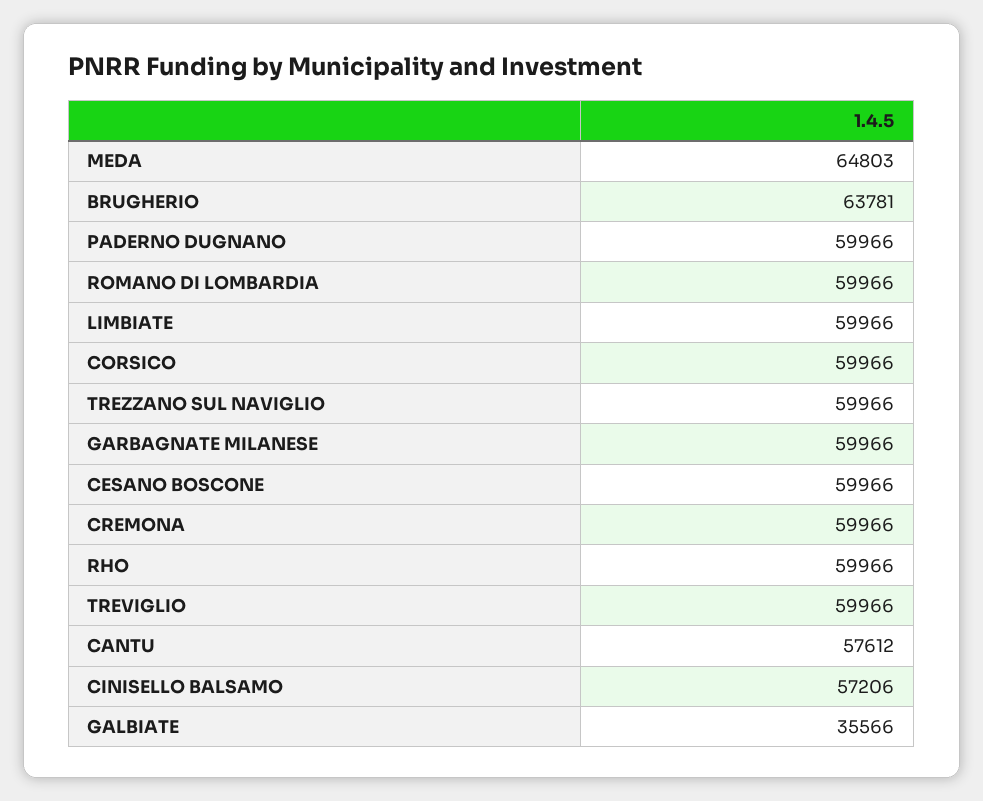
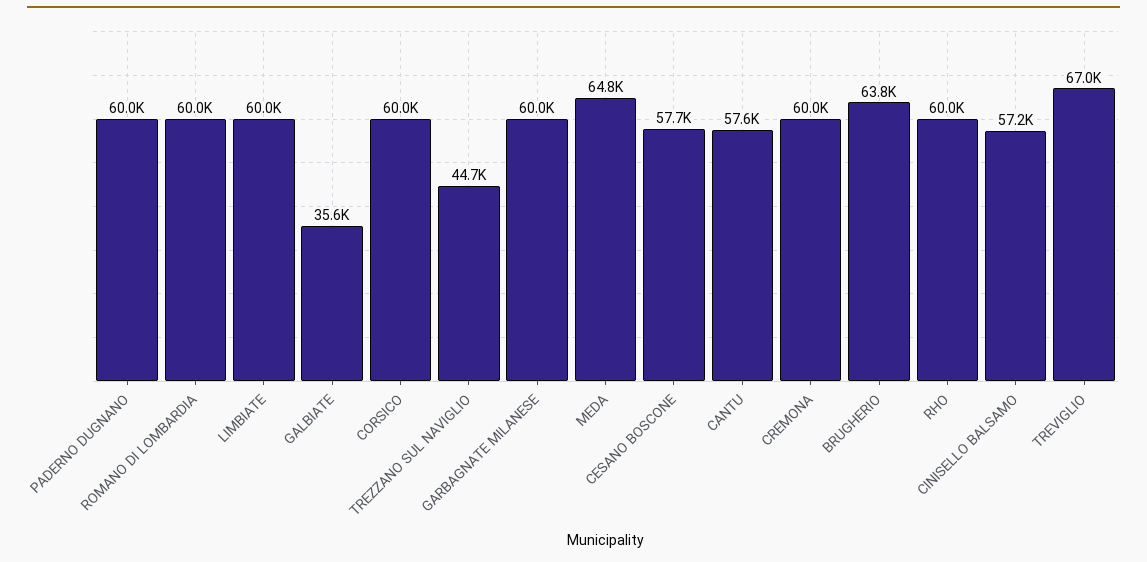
  {
    "MEDA": 64803,
    "BRUGHERIO": 63781,
    "PADERNO DUGNANO": 59966,
    "ROMANO DI LOMBARDIA": 59966,
    "LIMBIATE": 59966,
    "CORSICO": 59966,
-   "TREZZANO SUL NAVIGLIO": 59966,
+   "TREZZANO SUL NAVIGLIO": 44700,
    "GARBAGNATE MILANESE": 59966,
-   "CESANO BOSCONE": 59966,
+   "CESANO BOSCONE": 57700,
    "CREMONA": 59966,
    "RHO": 59966,
-   "TREVIGLIO": 59966,
+   "TREVIGLIO": 67000,
    "CANTU": 57612,
    "CINISELLO BALSAMO": 57206,
    "GALBIATE": 35566
  }

